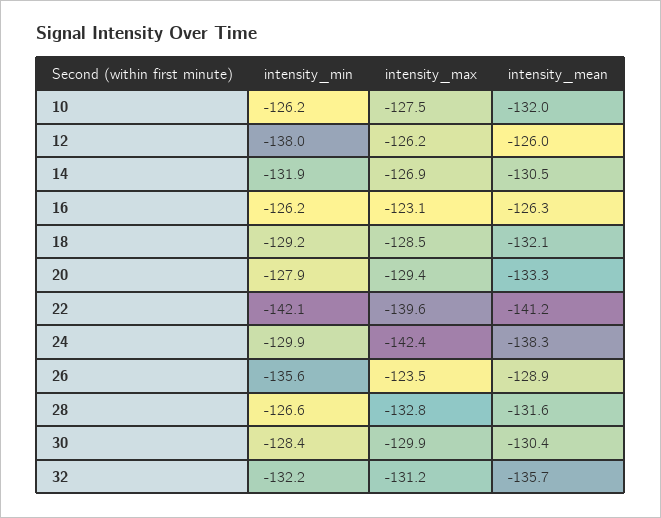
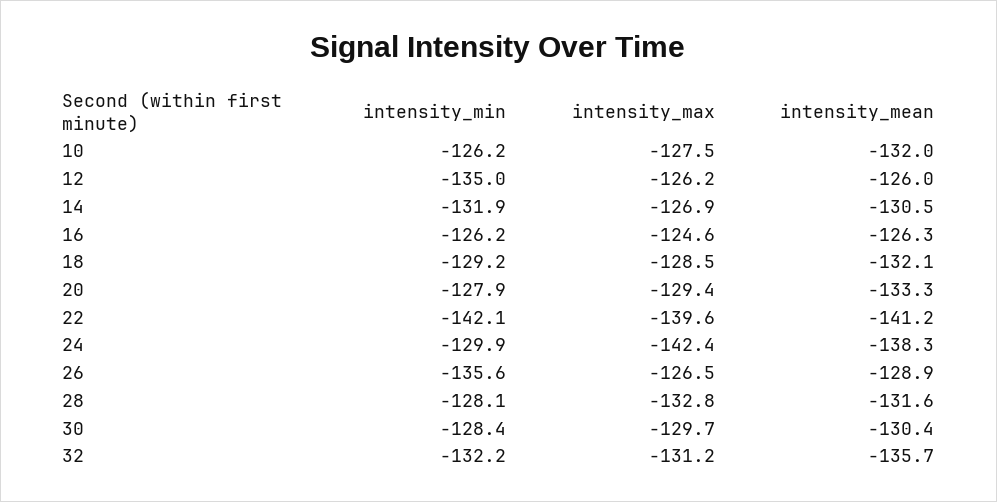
  {
    "intensity_min": {
      "10": -126.2,
-     "12": -138,
+     "12": -135,
      "14": -131.9,
      "16": -126.2,
      "18": -129.2,
      "20": -127.9,
      "22": -142.1,
      "24": -129.9,
      "26": -135.6,
-     "28": -126.6,
+     "28": -128.1,
      "30": -128.4,
      "32": -132.2
    },
    "intensity_max": {
      "10": -127.5,
      "12": -126.2,
      "14": -126.9,
-     "16": -123.1,
+     "16": -124.6,
      "18": -128.5,
      "20": -129.4,
      "22": -139.6,
      "24": -142.4,
-     "26": -123.5,
+     "26": -126.5,
      "28": -132.8,
-     "30": -129.9,
+     "30": -129.7,
      "32": -131.2
    },
    "intensity_mean": {
      "10": -132,
      "12": -126,
      "14": -130.5,
      "16": -126.3,
      "18": -132.1,
      "20": -133.3,
      "22": -141.2,
      "24": -138.3,
      "26": -128.9,
      "28": -131.6,
      "30": -130.4,
      "32": -135.7
    }
  }

